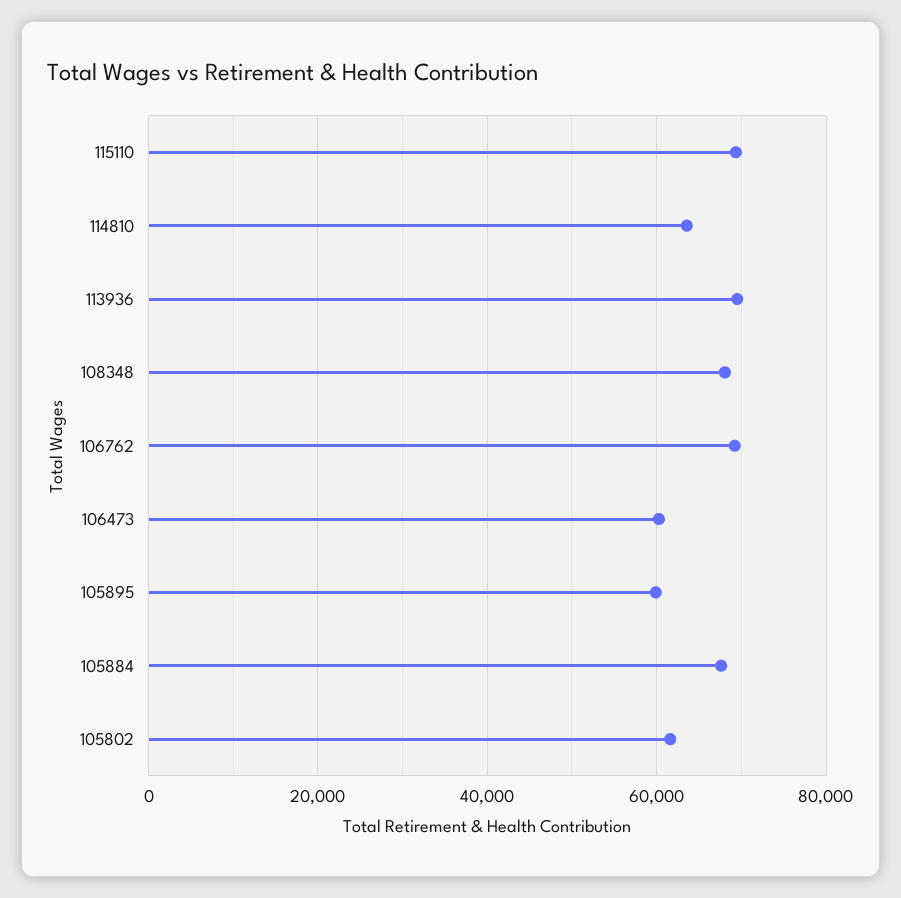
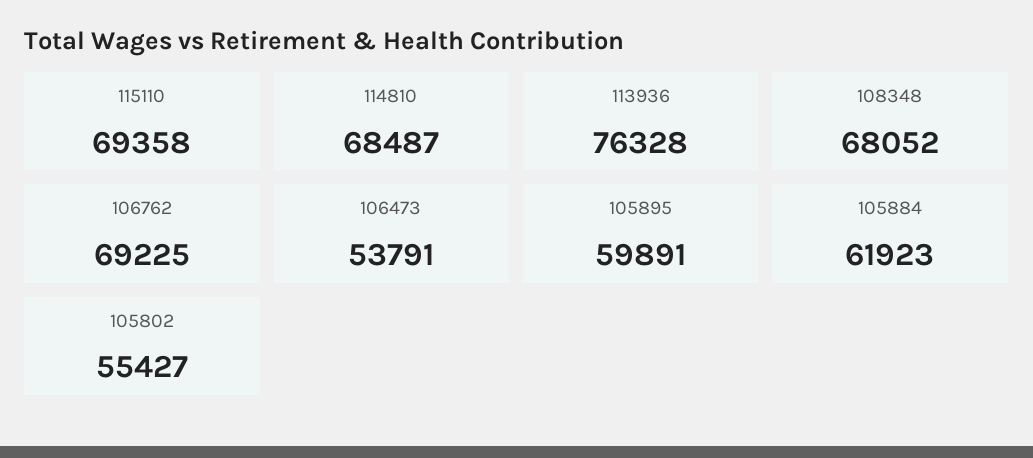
  {
    "115110": 69358,
-   "114810": 64000,
+   "114810": 68487,
-   "113936": 70000,
+   "113936": 76328,
    "108348": 68052,
    "106762": 69225,
-   "106473": 60000,
+   "106473": 53791,
    "105895": 59891,
-   "105884": 68000,
+   "105884": 61923,
-   "105802": 62000
+   "105802": 55427
  }

